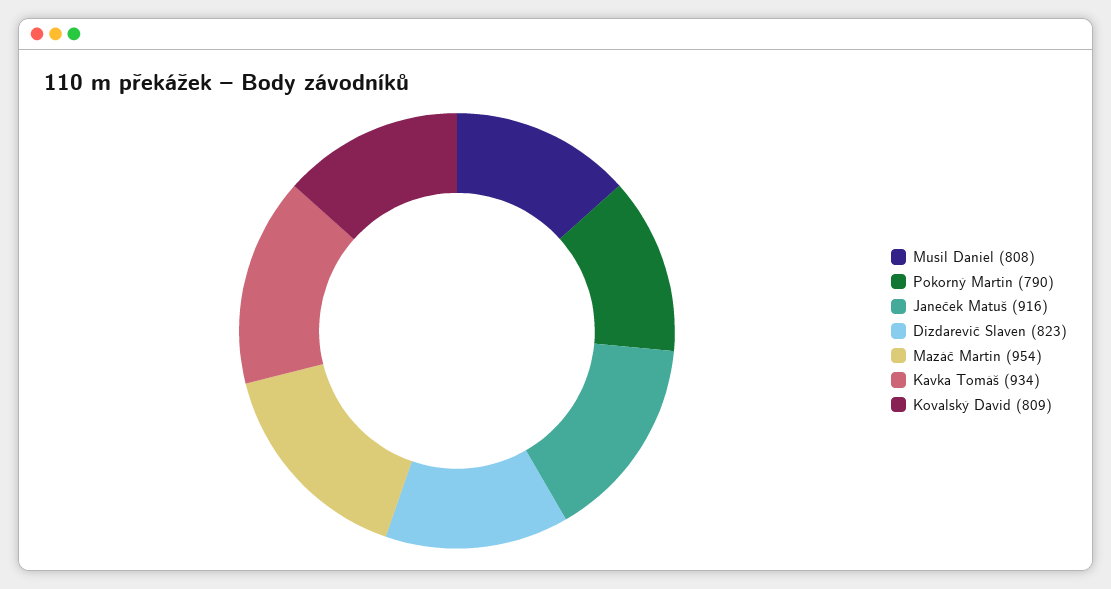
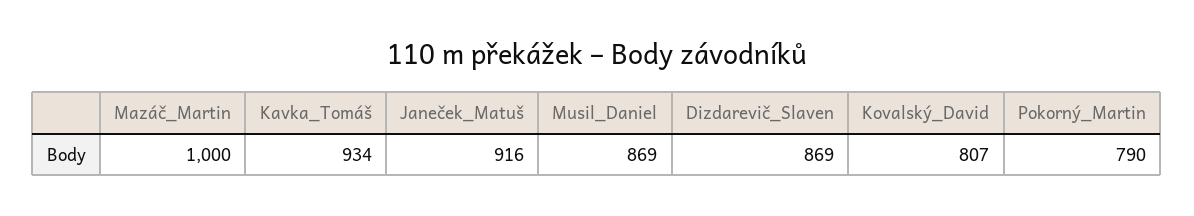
  {
-   "Musil Daniel": 808,
+   "Musil Daniel": 869,
    "Pokorný Martin": 790,
    "Janeček Matuš": 916,
-   "Dizdarevič Slaven": 823,
+   "Dizdarevič Slaven": 869,
-   "Mazáč Martin": 954,
+   "Mazáč Martin": 1000,
    "Kavka Tomáš": 934,
-   "Kovalský David": 809
+   "Kovalský David": 807
  }

